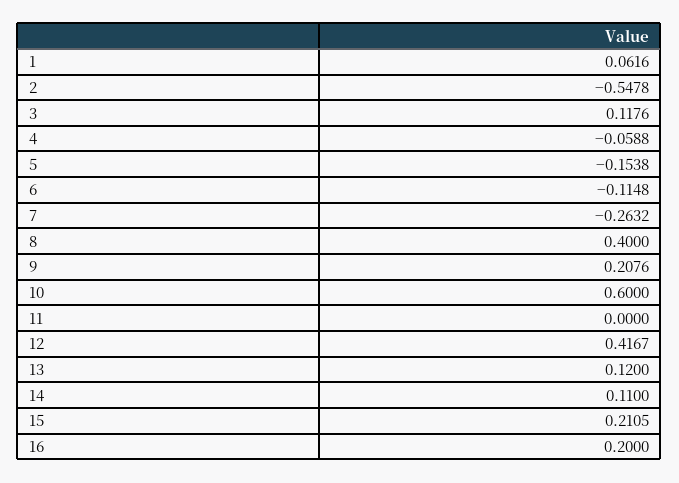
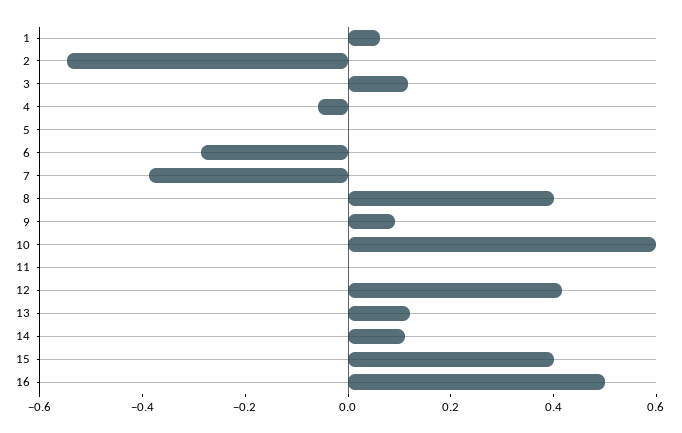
  {
    "1": 0.0616,
    "2": -0.5478,
    "3": 0.1176,
    "4": -0.0588,
-   "5": -0.1538,
+   "5": 0,
-   "6": -0.1148,
+   "6": -0.3,
-   "7": -0.2632,
+   "7": -0.4,
    "8": 0.4,
-   "9": 0.2076,
+   "9": 0.1,
    "10": 0.6,
    "11": 0,
    "12": 0.4167,
    "13": 0.12,
    "14": 0.11,
-   "15": 0.2105,
+   "15": 0.4,
-   "16": 0.2
+   "16": 0.5
  }

